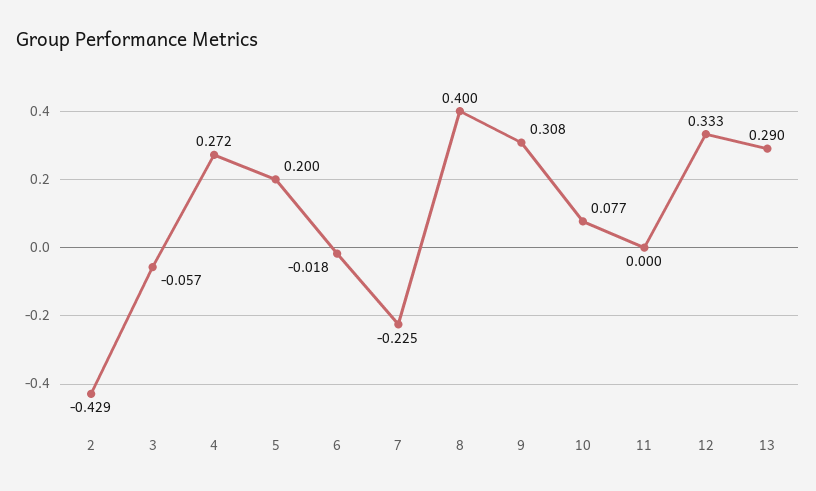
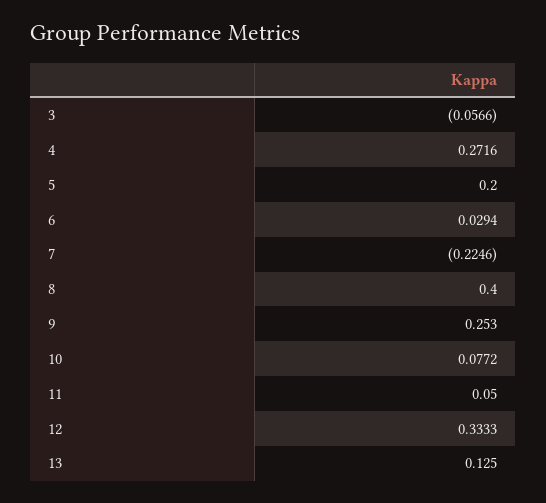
  {
-   "2": -0.429,
    "3": -0.0566,
    "4": 0.2716,
    "5": 0.2,
-   "6": -0.018,
+   "6": 0.0294,
    "7": -0.2246,
    "8": 0.4,
-   "9": 0.308,
+   "9": 0.253,
    "10": 0.0772,
-   "11": 0,
+   "11": 0.05,
    "12": 0.3333,
-   "13": 0.29
+   "13": 0.125
  }

